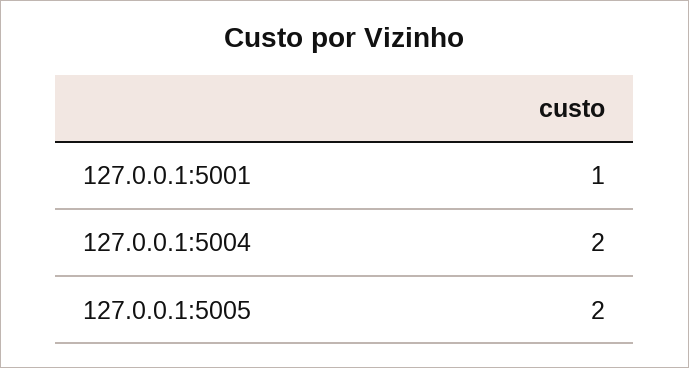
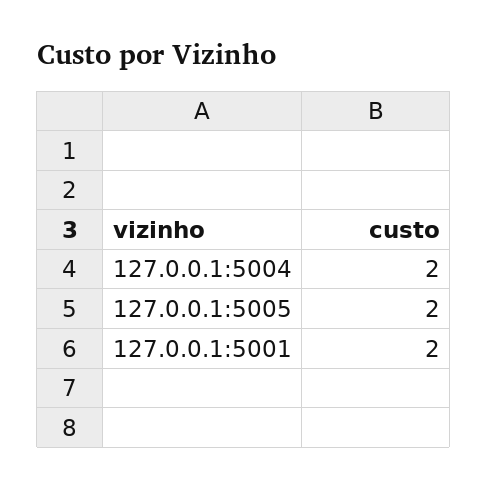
  {
-   "127.0.0.1:5001": 1,
+   "127.0.0.1:5001": 2,
    "127.0.0.1:5004": 2,
    "127.0.0.1:5005": 2
  }

